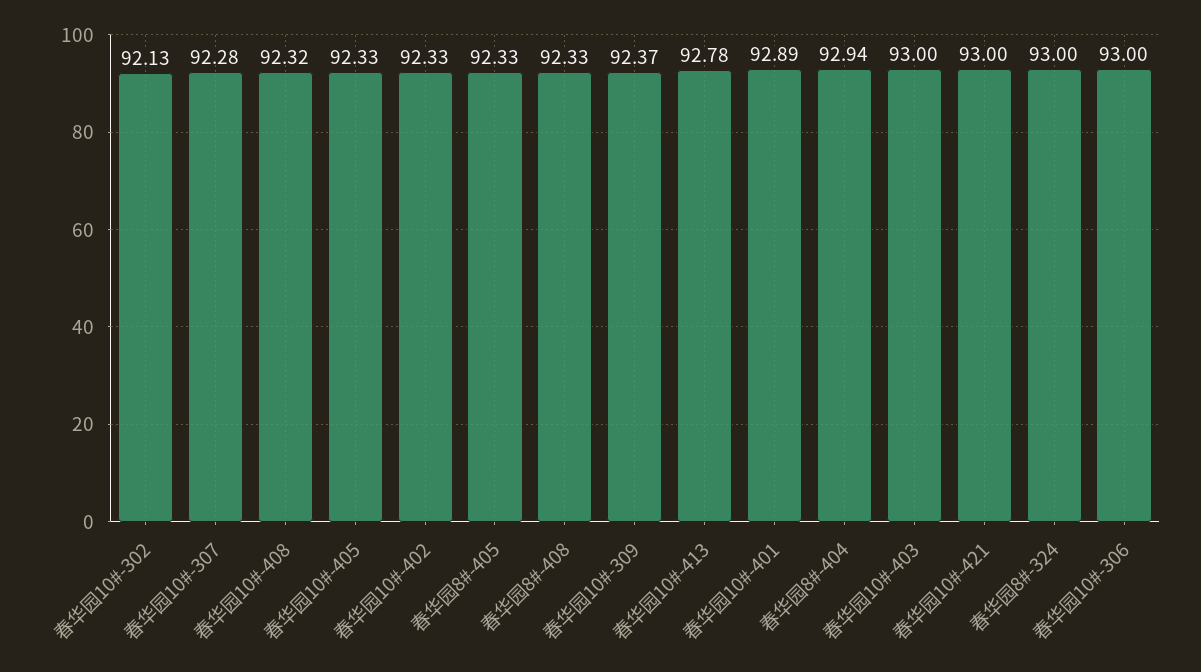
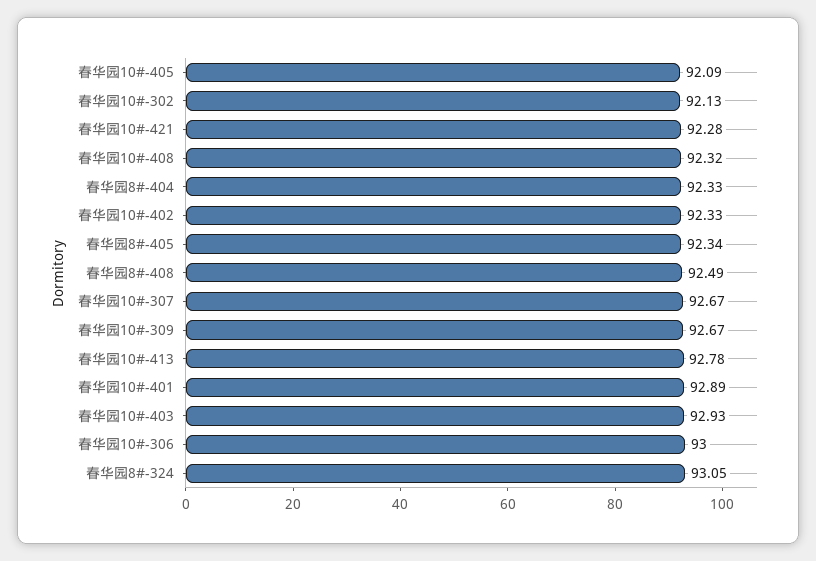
  {
    "春华园10#-302": 92.13,
-   "春华园10#-307": 92.28,
+   "春华园10#-307": 92.67,
    "春华园10#-408": 92.32,
-   "春华园10#-405": 92.33,
+   "春华园10#-405": 92.09,
    "春华园10#-402": 92.33,
-   "春华园8#-405": 92.33,
+   "春华园8#-405": 92.34,
-   "春华园8#-408": 92.33,
+   "春华园8#-408": 92.49,
-   "春华园10#-309": 92.37,
+   "春华园10#-309": 92.67,
    "春华园10#-413": 92.78,
    "春华园10#-401": 92.89,
-   "春华园8#-404": 92.94,
+   "春华园8#-404": 92.33,
-   "春华园10#-403": 93,
+   "春华园10#-403": 92.93,
-   "春华园10#-421": 93,
+   "春华园10#-421": 92.28,
-   "春华园8#-324": 93,
+   "春华园8#-324": 93.05,
    "春华园10#-306": 93
  }

